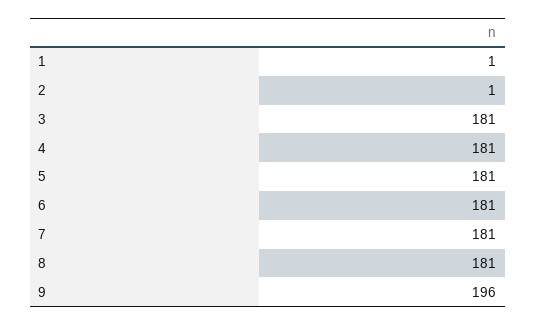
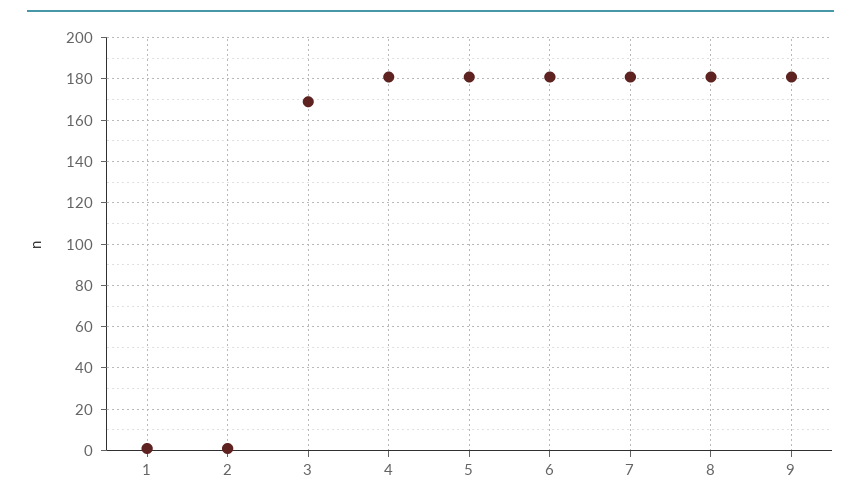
  {
    "1": 1,
    "2": 1,
-   "3": 181,
+   "3": 170,
    "4": 181,
    "5": 181,
    "6": 181,
    "7": 181,
    "8": 181,
-   "9": 196
+   "9": 180
  }

